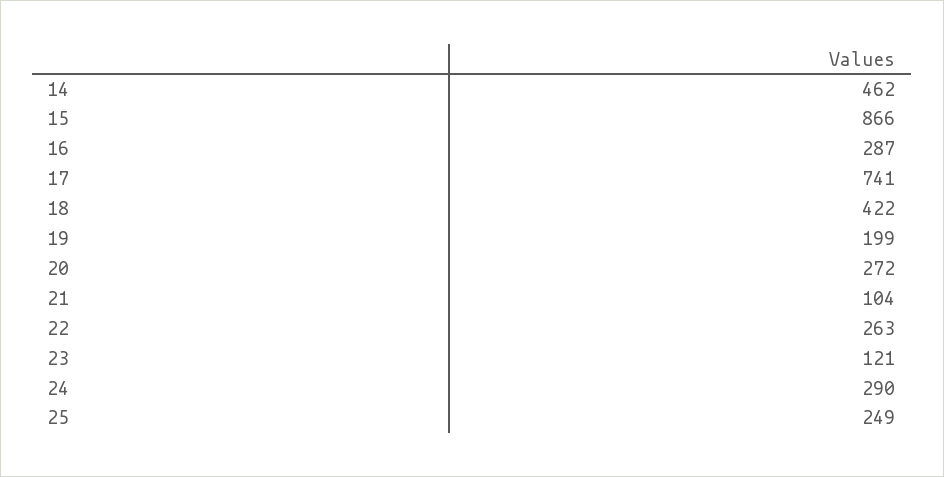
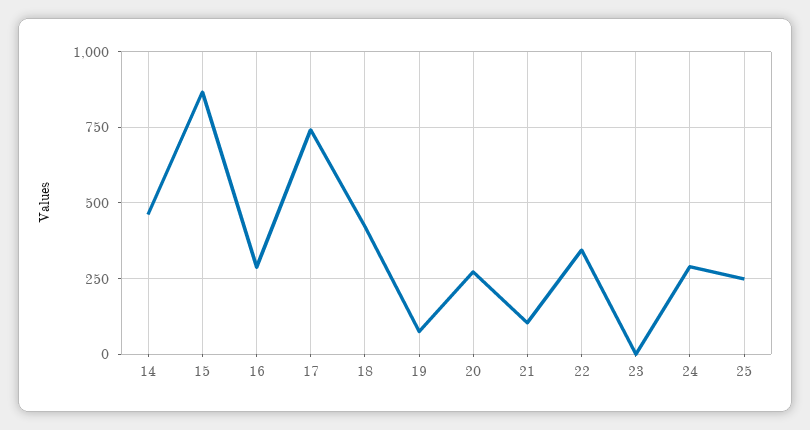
  {
    "14": 462,
    "15": 866,
    "16": 287,
    "17": 741,
    "18": 422,
-   "19": 199,
+   "19": 75,
    "20": 272,
    "21": 104,
-   "22": 263,
+   "22": 350,
-   "23": 121,
+   "23": 0,
    "24": 290,
    "25": 249
  }

